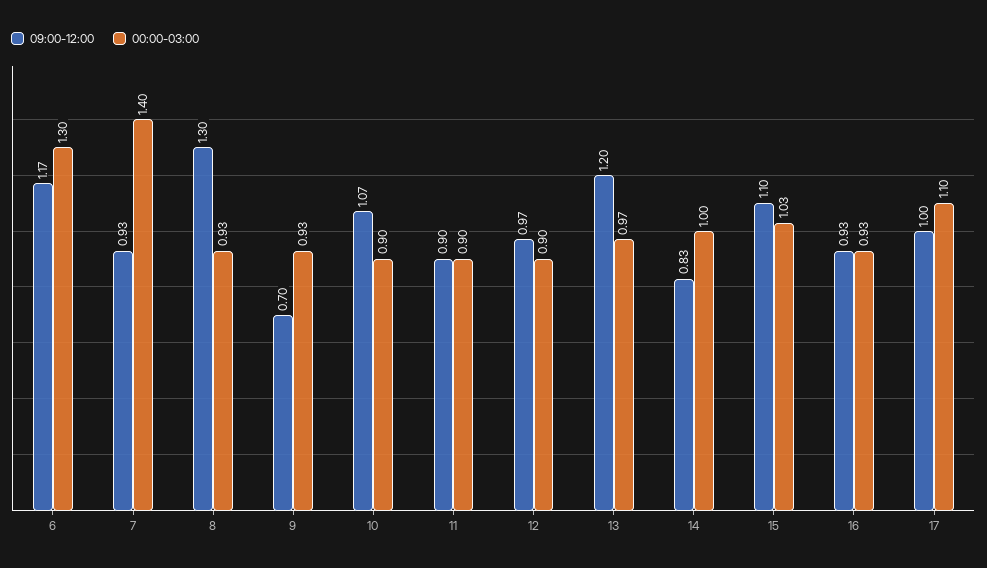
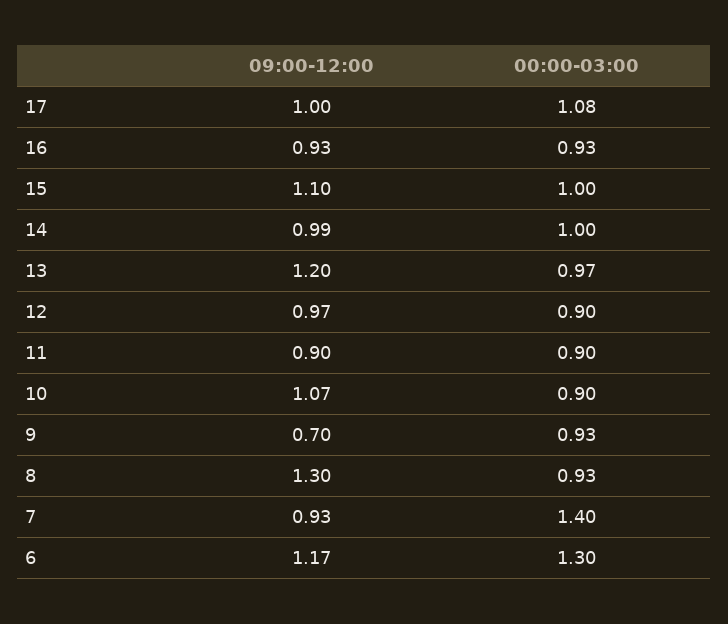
  {
    "09:00-12:00": {
      "6": 1.17,
      "7": 0.93,
      "8": 1.3,
      "9": 0.7,
      "10": 1.07,
      "11": 0.9,
      "12": 0.97,
      "13": 1.2,
-     "14": 0.83,
+     "14": 0.99,
      "15": 1.1,
      "16": 0.93,
      "17": 1
    },
    "00:00-03:00": {
      "6": 1.3,
      "7": 1.4,
      "8": 0.93,
      "9": 0.93,
      "10": 0.9,
      "11": 0.9,
      "12": 0.9,
      "13": 0.97,
      "14": 1,
-     "15": 1.03,
+     "15": 1,
      "16": 0.93,
-     "17": 1.1
+     "17": 1.08
    }
  }

